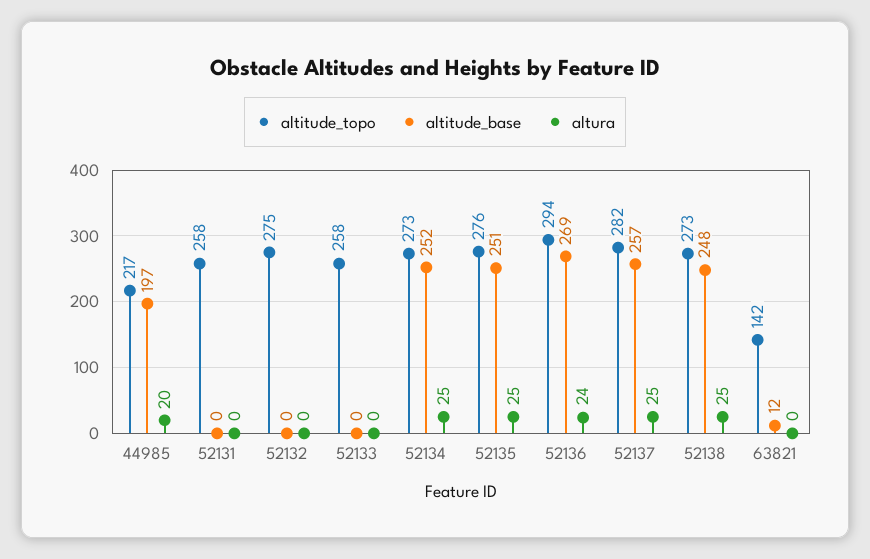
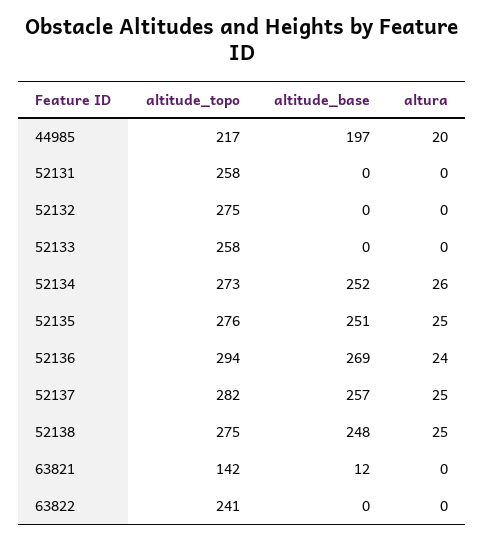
  {
    "altitude_topo": {
      "44985": 217,
      "52131": 258,
      "52132": 275,
      "52133": 258,
      "52134": 273,
      "52135": 276,
      "52136": 294,
      "52137": 282,
-     "52138": 273,
+     "52138": 275,
-     "63821": 142
+     "63821": 142,
+     "63822": 241
    },
    "altitude_base": {
      "44985": 197,
      "52131": 0,
      "52132": 0,
      "52133": 0,
      "52134": 252,
      "52135": 251,
      "52136": 269,
      "52137": 257,
      "52138": 248,
-     "63821": 12
+     "63821": 12,
+     "63822": 0
    },
    "altura": {
      "44985": 20,
      "52131": 0,
      "52132": 0,
      "52133": 0,
-     "52134": 25,
+     "52134": 26,
      "52135": 25,
      "52136": 24,
      "52137": 25,
      "52138": 25,
-     "63821": 0
+     "63821": 0,
+     "63822": 0
    }
  }

